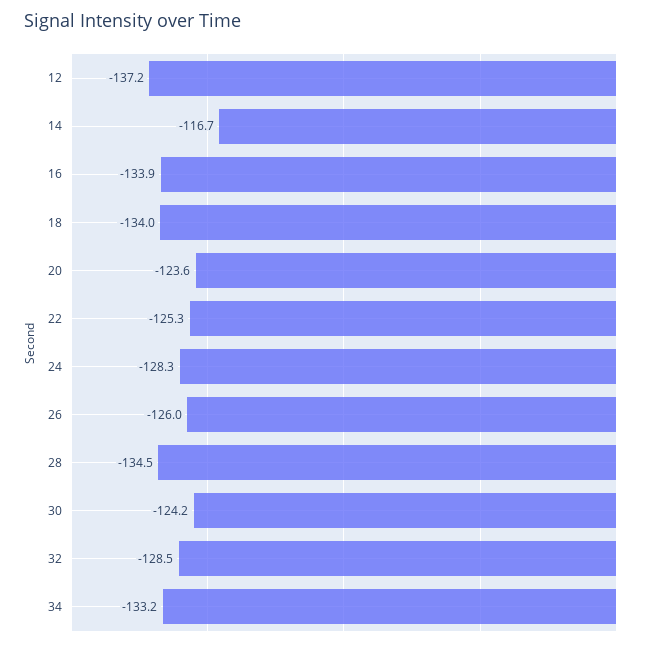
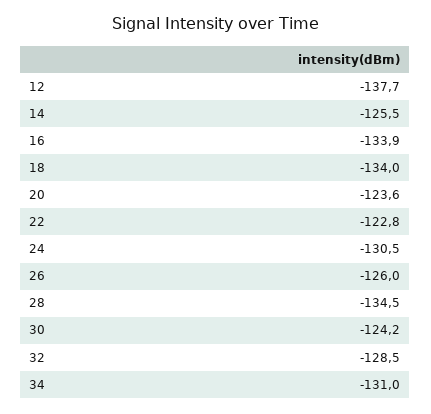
  {
-   "12": -137.2,
+   "12": -137.7,
-   "14": -116.7,
+   "14": -125.5,
    "16": -133.9,
    "18": -134,
    "20": -123.6,
-   "22": -125.3,
+   "22": -122.8,
-   "24": -128.3,
+   "24": -130.5,
    "26": -126,
    "28": -134.5,
    "30": -124.2,
    "32": -128.5,
-   "34": -133.2
+   "34": -131
  }

